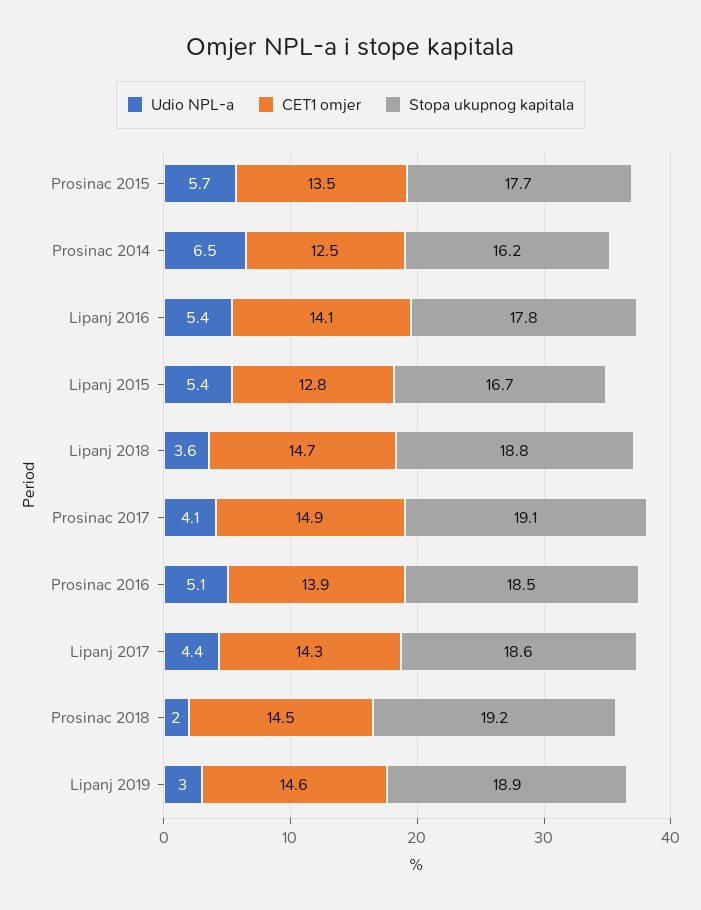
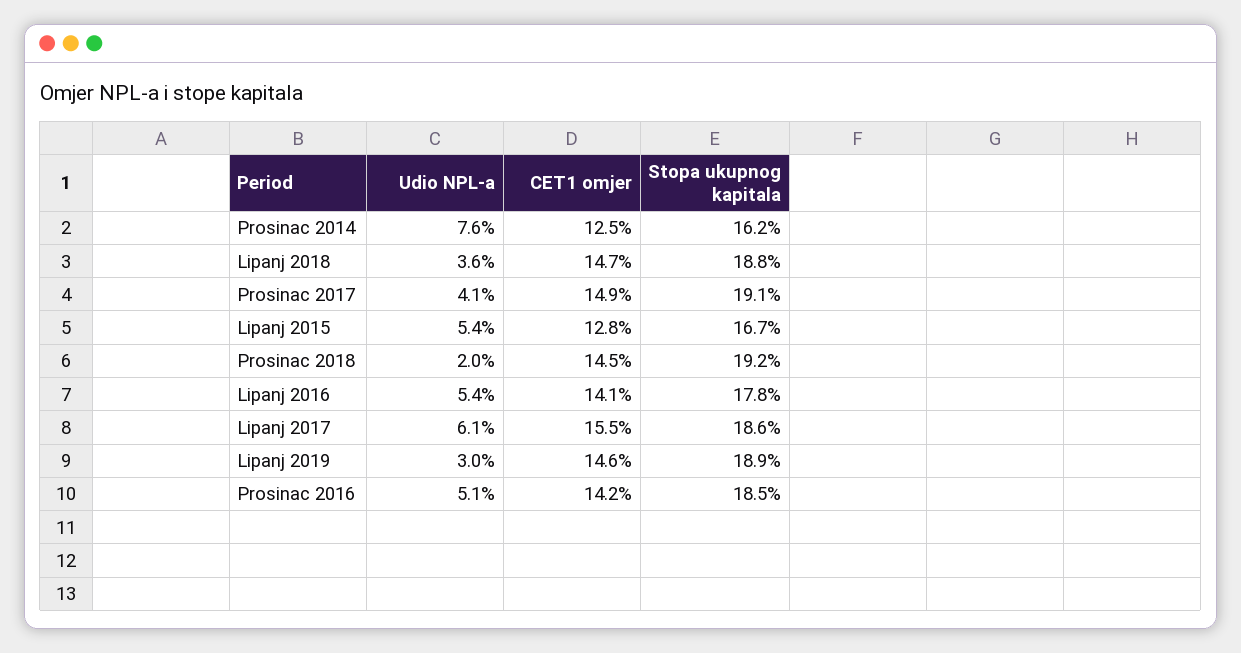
  {
    "Udio NPL-a": {
-     "Prosinac 2015": 5.7,
-     "Prosinac 2014": 6.5,
+     "Prosinac 2014": 7.6,
      "Lipanj 2016": 5.4,
      "Lipanj 2015": 5.4,
      "Lipanj 2018": 3.6,
      "Prosinac 2017": 4.1,
      "Prosinac 2016": 5.1,
-     "Lipanj 2017": 4.4,
+     "Lipanj 2017": 6.1,
      "Prosinac 2018": 2,
      "Lipanj 2019": 3
    },
    "CET1 omjer": {
-     "Prosinac 2015": 13.5,
      "Prosinac 2014": 12.5,
      "Lipanj 2016": 14.1,
      "Lipanj 2015": 12.8,
      "Lipanj 2018": 14.7,
      "Prosinac 2017": 14.9,
-     "Prosinac 2016": 13.9,
+     "Prosinac 2016": 14.2,
-     "Lipanj 2017": 14.3,
+     "Lipanj 2017": 15.5,
      "Prosinac 2018": 14.5,
      "Lipanj 2019": 14.6
    },
    "Stopa ukupnog kapitala": {
-     "Prosinac 2015": 17.7,
      "Prosinac 2014": 16.2,
      "Lipanj 2016": 17.8,
      "Lipanj 2015": 16.7,
      "Lipanj 2018": 18.8,
      "Prosinac 2017": 19.1,
      "Prosinac 2016": 18.5,
      "Lipanj 2017": 18.6,
      "Prosinac 2018": 19.2,
      "Lipanj 2019": 18.9
    }
  }

